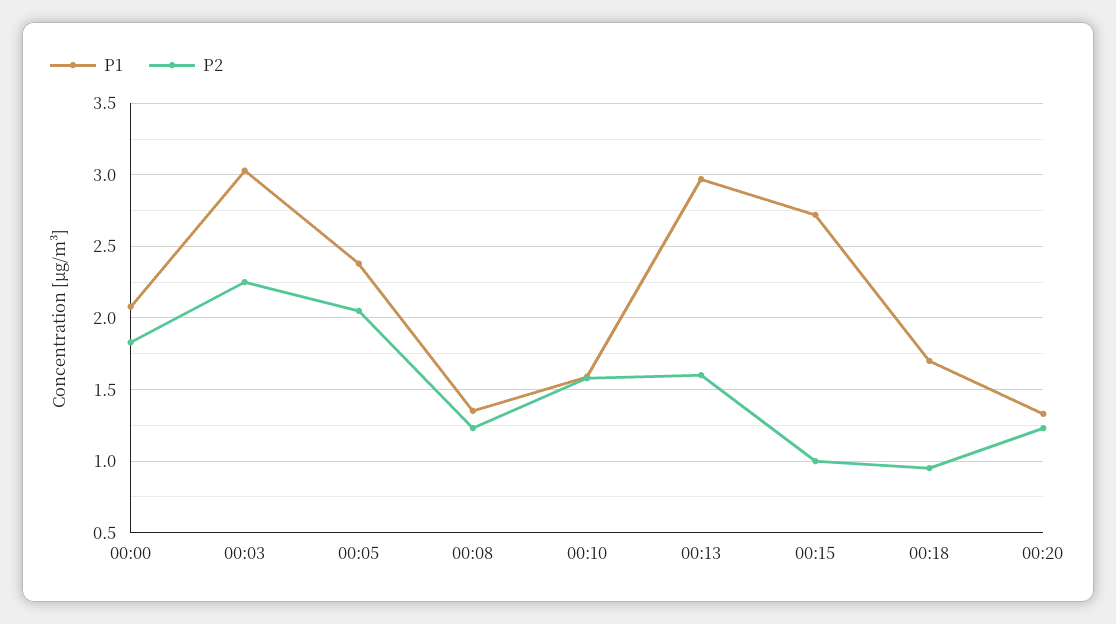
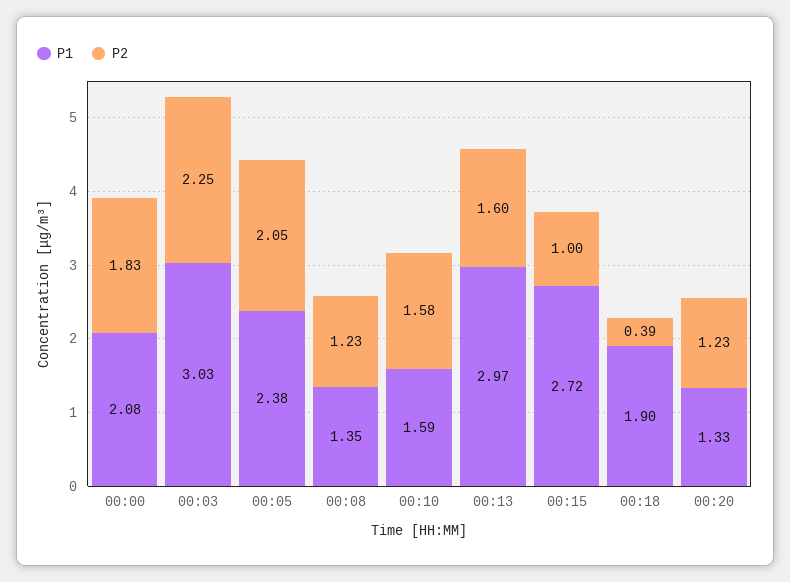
  {
    "P1": {
      "00:00": 2.08,
      "00:03": 3.03,
      "00:05": 2.38,
      "00:08": 1.35,
      "00:10": 1.59,
      "00:13": 2.97,
      "00:15": 2.72,
-     "00:18": 1.7,
+     "00:18": 1.9,
      "00:20": 1.33
    },
    "P2": {
      "00:00": 1.83,
      "00:03": 2.25,
      "00:05": 2.05,
      "00:08": 1.23,
      "00:10": 1.58,
      "00:13": 1.6,
      "00:15": 1,
-     "00:18": 0.95,
+     "00:18": 0.39,
      "00:20": 1.23
    }
  }

